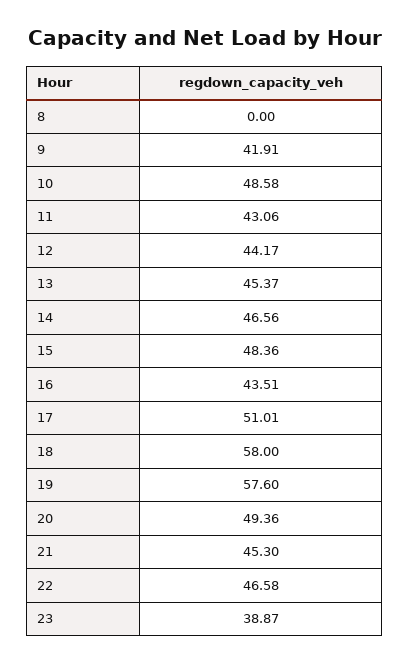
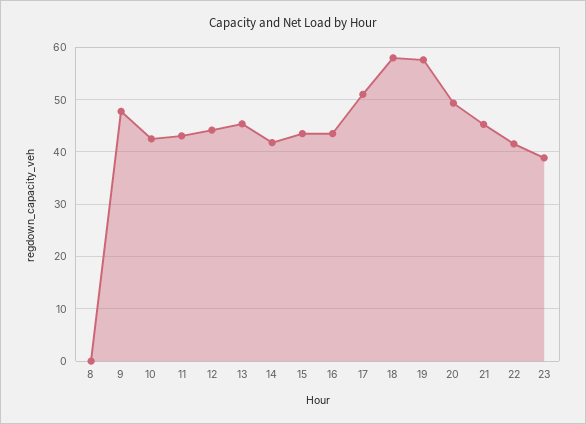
  {
    "8": 0,
-   "9": 41.91,
+   "9": 48,
-   "10": 48.58,
+   "10": 42,
    "11": 43.06,
    "12": 44.17,
    "13": 45.37,
-   "14": 46.56,
+   "14": 42,
-   "15": 48.36,
+   "15": 44,
    "16": 43.51,
    "17": 51.01,
    "18": 58,
    "19": 57.6,
    "20": 49.36,
    "21": 45.3,
-   "22": 46.58,
+   "22": 42,
    "23": 38.87
  }

